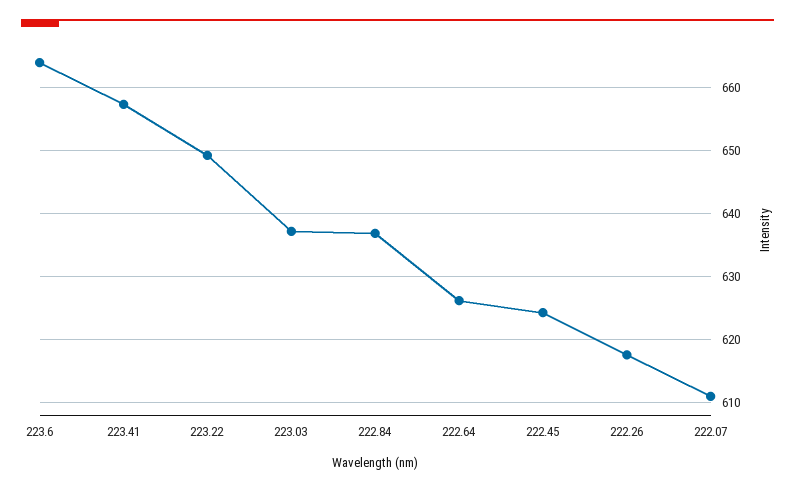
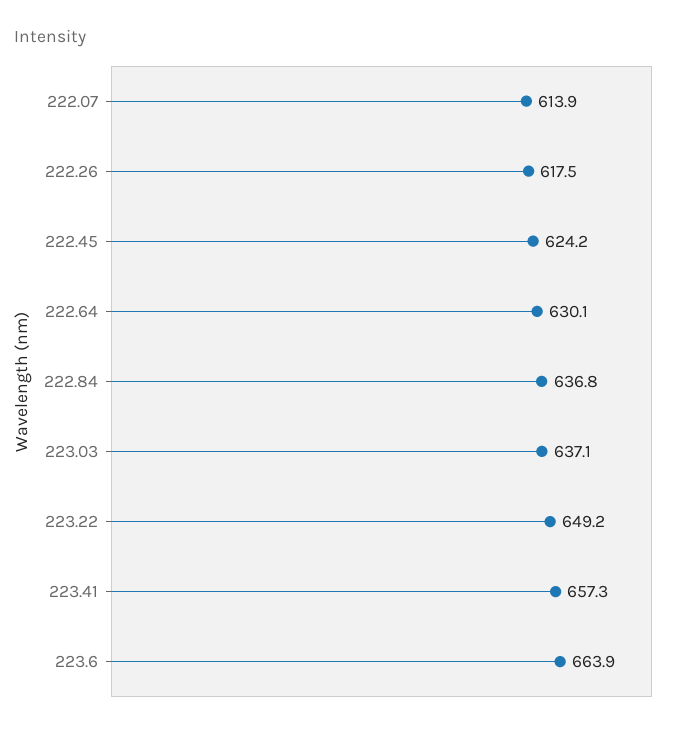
  {
    "223.6": 663.9,
    "223.41": 657.3,
    "223.22": 649.2,
    "223.03": 637.1,
    "222.84": 636.8,
-   "222.64": 626,
+   "222.64": 630.1,
    "222.45": 624.2,
    "222.26": 617.5,
-   "222.07": 611
+   "222.07": 613.9
  }

